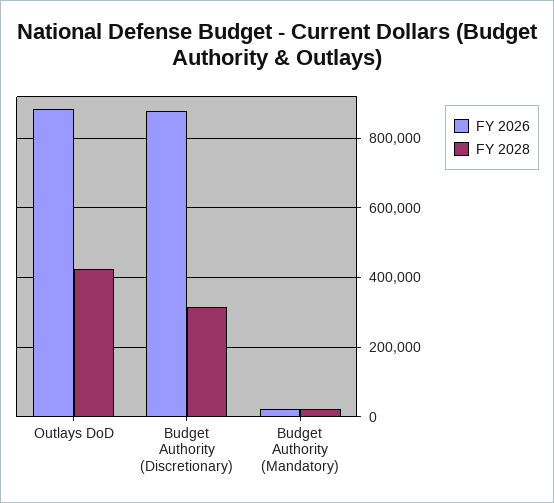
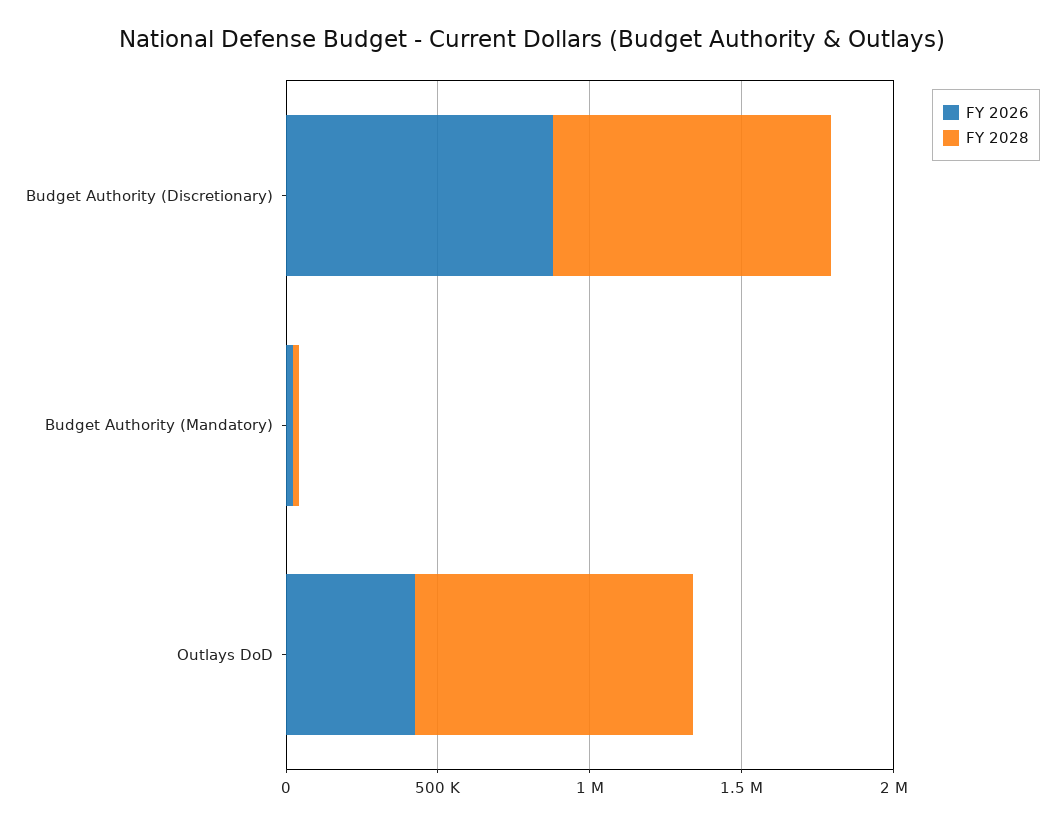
  {
    "FY 2026": {
-     "Outlays DoD": 880000,
+     "Outlays DoD": 400000,
      "Budget Authority (Discretionary)": 880000,
      "Budget Authority (Mandatory)": 20000
    },
    "FY 2028": {
-     "Outlays DoD": 420000,
+     "Outlays DoD": 900000,
-     "Budget Authority (Discretionary)": 320000,
+     "Budget Authority (Discretionary)": 900000,
      "Budget Authority (Mandatory)": 20000
    }
  }

